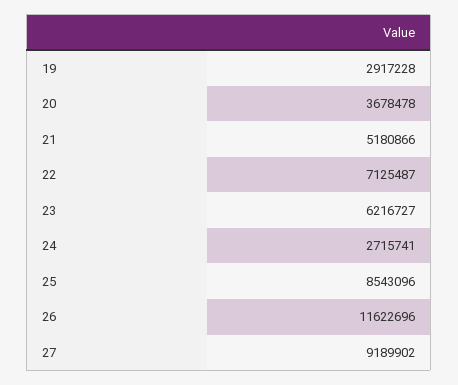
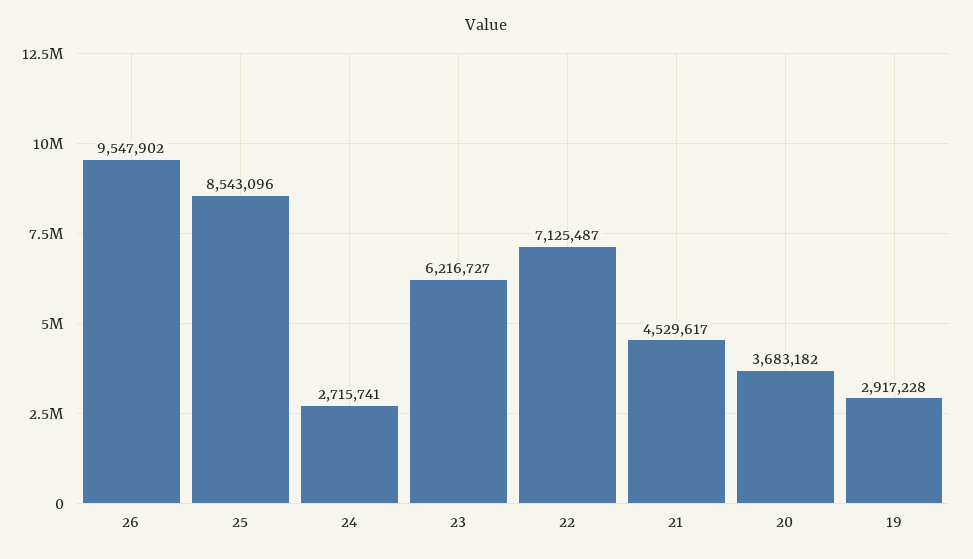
  {
    "19": 2917228,
-   "20": 3678478,
+   "20": 3683182,
-   "21": 5180866,
+   "21": 4529617,
    "22": 7125487,
    "23": 6216727,
    "24": 2715741,
    "25": 8543096,
-   "26": 11622696,
+   "26": 9547902
-   "27": 9189902
  }

